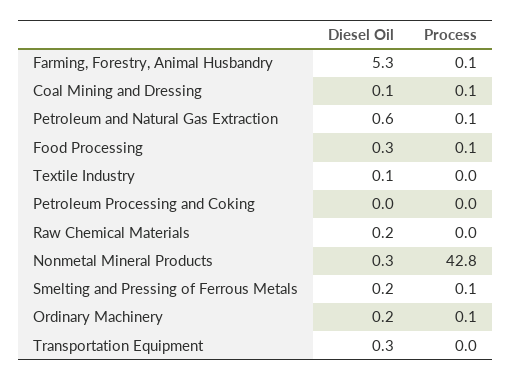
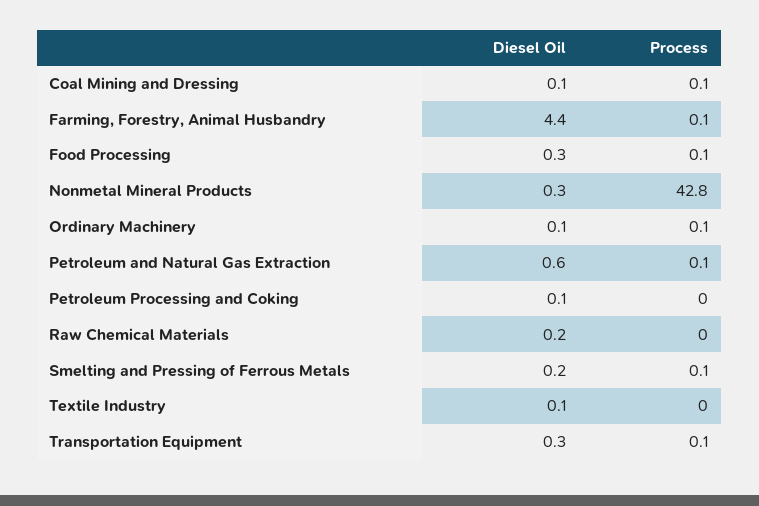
  {
    "Diesel Oil": {
-     "Farming, Forestry, Animal Husbandry": 5.3,
+     "Farming, Forestry, Animal Husbandry": 4.4,
      "Coal Mining and Dressing": 0.1,
      "Petroleum and Natural Gas Extraction": 0.6,
      "Food Processing": 0.3,
      "Textile Industry": 0.1,
-     "Petroleum Processing and Coking": 0,
+     "Petroleum Processing and Coking": 0.1,
      "Raw Chemical Materials": 0.2,
      "Nonmetal Mineral Products": 0.3,
      "Smelting and Pressing of Ferrous Metals": 0.2,
-     "Ordinary Machinery": 0.2,
+     "Ordinary Machinery": 0.1,
      "Transportation Equipment": 0.3
    },
    "Process": {
      "Farming, Forestry, Animal Husbandry": 0.1,
      "Coal Mining and Dressing": 0.1,
      "Petroleum and Natural Gas Extraction": 0.1,
      "Food Processing": 0.1,
      "Textile Industry": 0,
      "Petroleum Processing and Coking": 0,
      "Raw Chemical Materials": 0,
      "Nonmetal Mineral Products": 42.8,
      "Smelting and Pressing of Ferrous Metals": 0.1,
      "Ordinary Machinery": 0.1,
-     "Transportation Equipment": 0
+     "Transportation Equipment": 0.1
    }
  }

